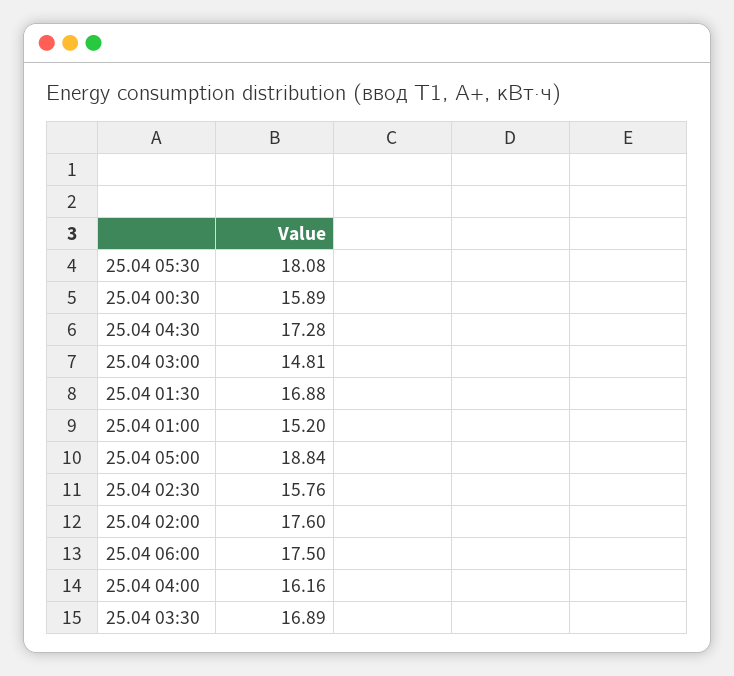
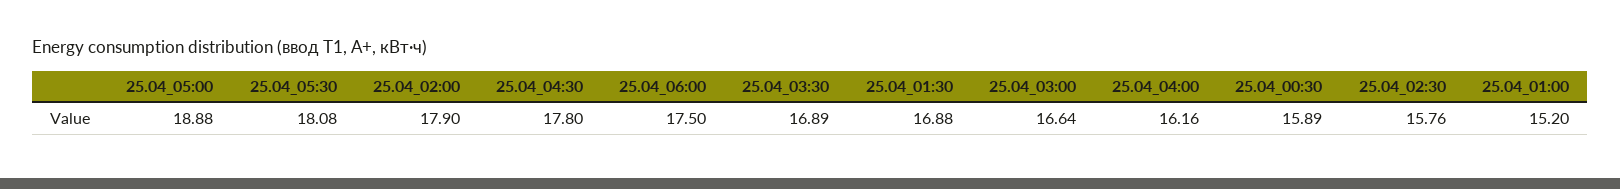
  {
    "25.04 05:30": 18.08,
    "25.04 00:30": 15.89,
-   "25.04 04:30": 17.28,
+   "25.04 04:30": 17.8,
-   "25.04 03:00": 14.81,
+   "25.04 03:00": 16.64,
    "25.04 01:30": 16.88,
    "25.04 01:00": 15.2,
-   "25.04 05:00": 18.84,
+   "25.04 05:00": 18.88,
    "25.04 02:30": 15.76,
-   "25.04 02:00": 17.6,
+   "25.04 02:00": 17.9,
    "25.04 06:00": 17.5,
    "25.04 04:00": 16.16,
    "25.04 03:30": 16.89
  }

